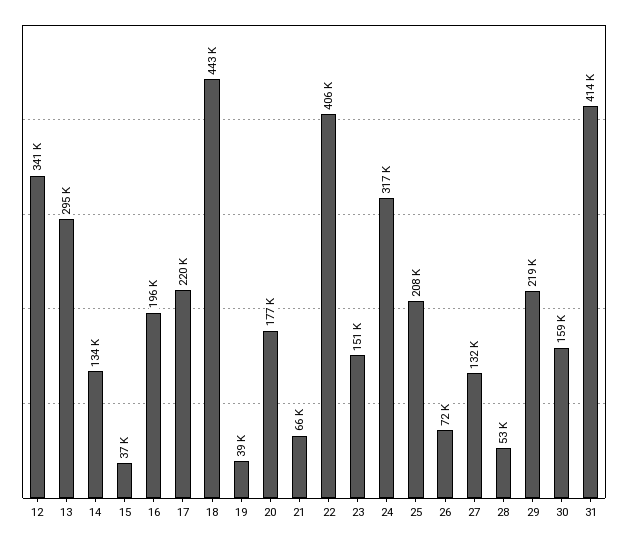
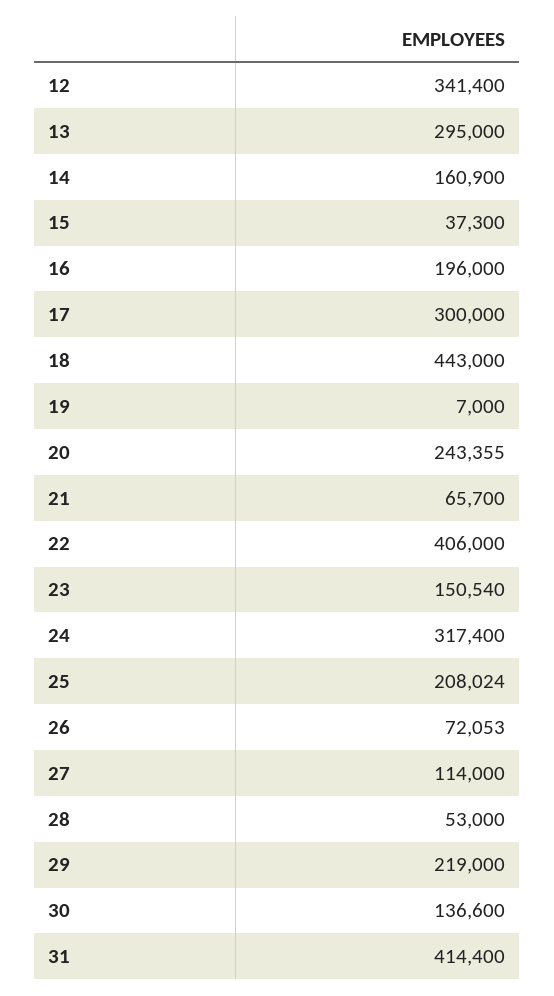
  {
    "12": 341400,
    "13": 295000,
-   "14": 134000,
+   "14": 160900,
    "15": 37300,
    "16": 196000,
-   "17": 220000,
+   "17": 300000,
    "18": 443000,
-   "19": 39000,
+   "19": 7000,
-   "20": 177000,
+   "20": 243355,
    "21": 65700,
    "22": 406000,
    "23": 150540,
    "24": 317400,
    "25": 208024,
    "26": 72053,
-   "27": 132000,
+   "27": 114000,
    "28": 53000,
    "29": 219000,
-   "30": 159000,
+   "30": 136600,
    "31": 414400
  }

